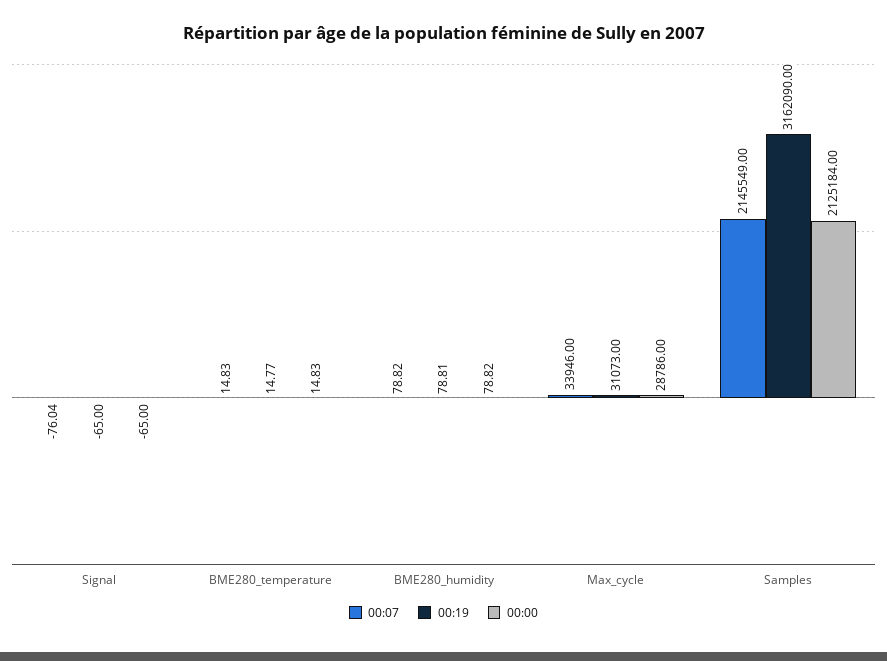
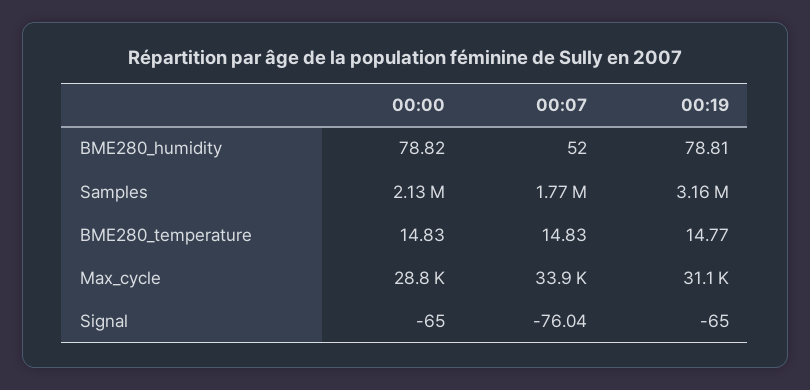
  {
    "00:07": {
      "Signal": -76.04,
      "BME280_temperature": 14.83,
-     "BME280_humidity": 78.82,
+     "BME280_humidity": 52,
      "Max_cycle": 33946,
-     "Samples": 2145549
+     "Samples": 1770000
    },
    "00:19": {
      "Signal": -65,
      "BME280_temperature": 14.77,
      "BME280_humidity": 78.81,
      "Max_cycle": 31073,
      "Samples": 3162090
    },
    "00:00": {
      "Signal": -65,
      "BME280_temperature": 14.83,
      "BME280_humidity": 78.82,
      "Max_cycle": 28786,
      "Samples": 2125184
    }
  }

